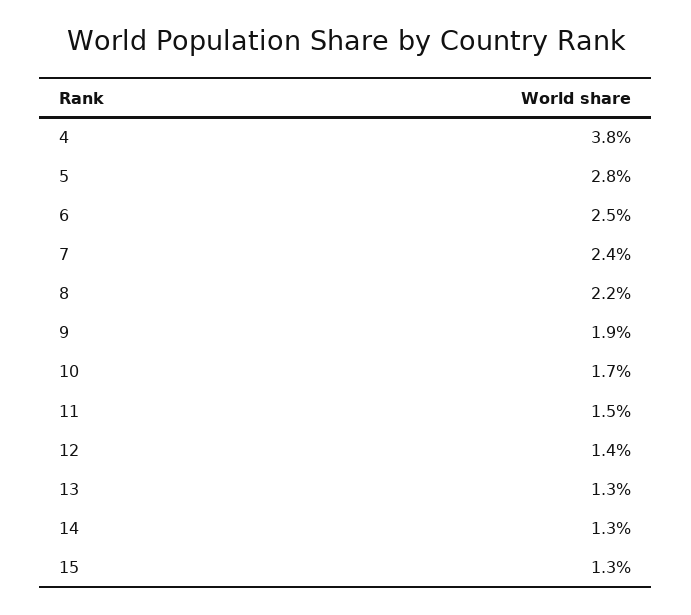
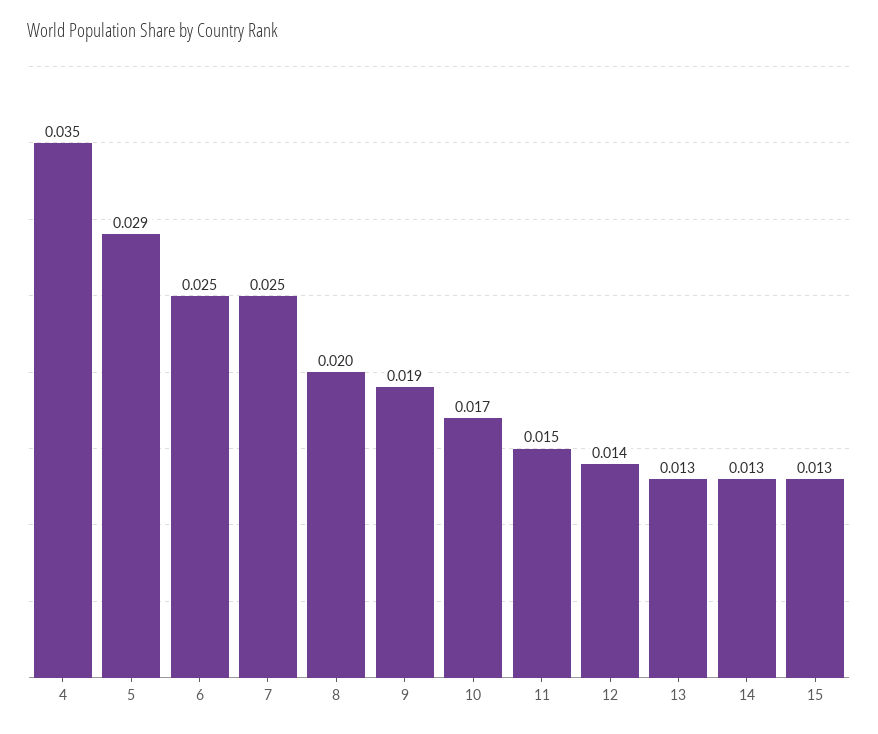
  {
-   "4": 0.038,
+   "4": 0.035,
-   "5": 0.028,
+   "5": 0.029,
    "6": 0.025,
-   "7": 0.024,
+   "7": 0.025,
-   "8": 0.022,
+   "8": 0.02,
    "9": 0.019,
    "10": 0.017,
    "11": 0.015,
    "12": 0.014,
    "13": 0.013,
    "14": 0.013,
    "15": 0.013
  }

